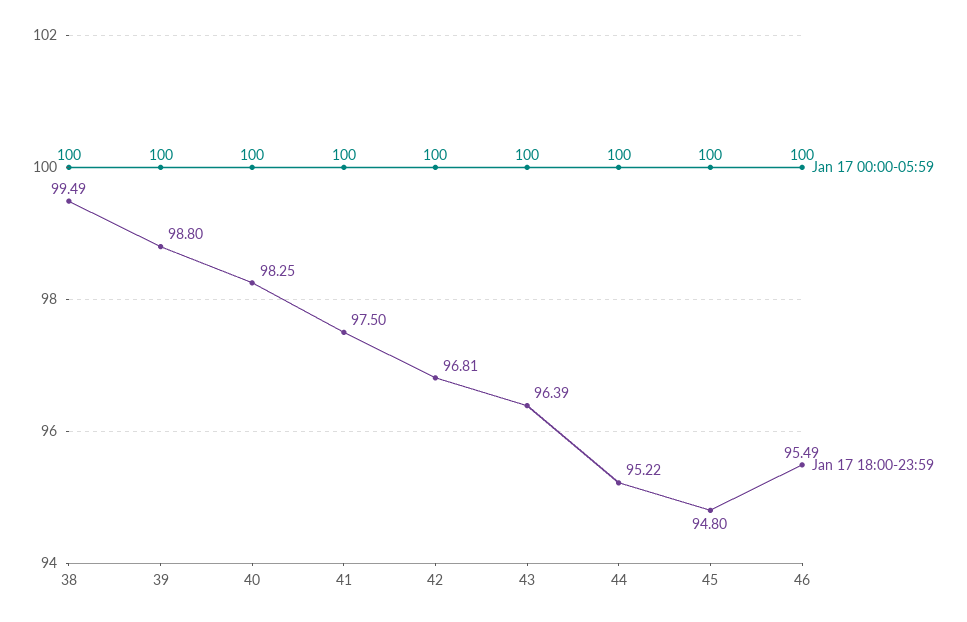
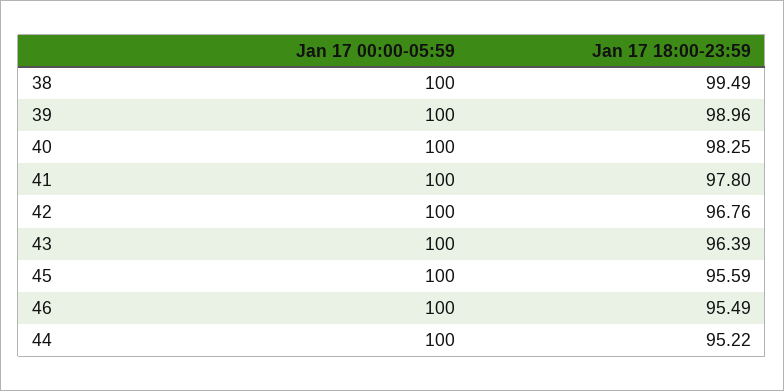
  {
    "Jan 17 00:00-05:59": {
      "38": 100,
      "39": 100,
      "40": 100,
      "41": 100,
      "42": 100,
      "43": 100,
      "44": 100,
      "45": 100,
      "46": 100
    },
    "Jan 17 18:00-23:59": {
      "38": 99.49,
-     "39": 98.8,
+     "39": 98.96,
      "40": 98.25,
-     "41": 97.5,
+     "41": 97.8,
-     "42": 96.81,
+     "42": 96.76,
      "43": 96.39,
      "44": 95.22,
-     "45": 94.8,
+     "45": 95.59,
      "46": 95.49
    }
  }

